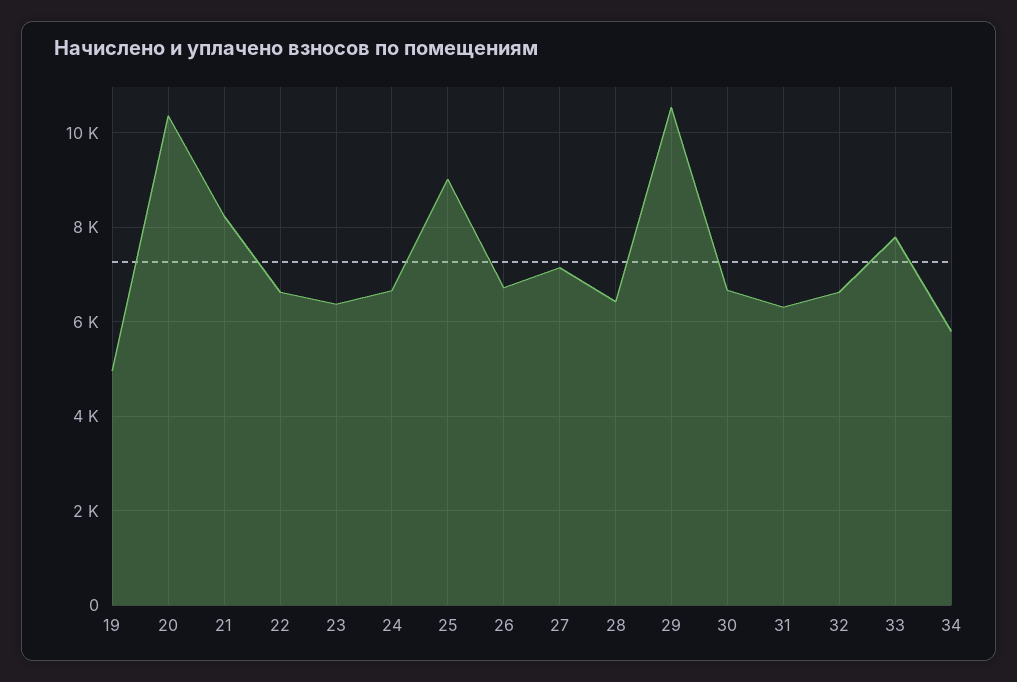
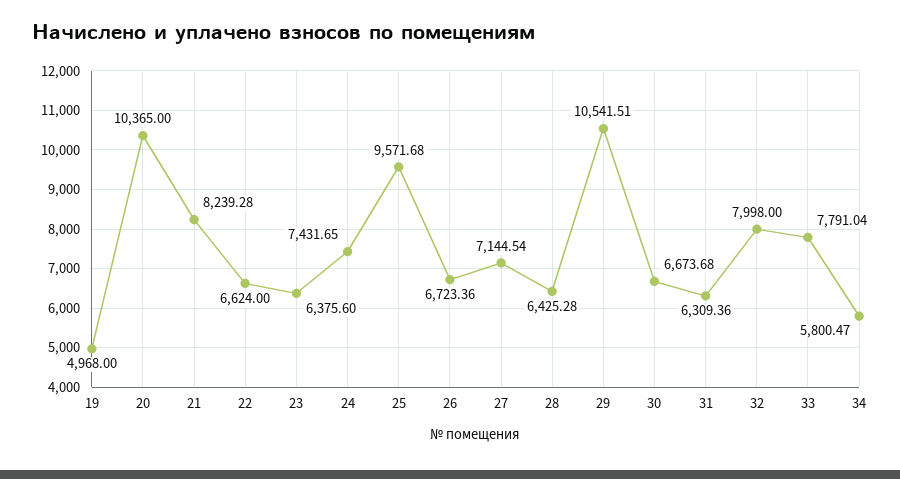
  {
    "19": 4968,
    "20": 10365,
    "21": 8239.28,
    "22": 6624,
    "23": 6375.6,
-   "24": 6600,
+   "24": 7431.65,
-   "25": 9000,
+   "25": 9571.68,
    "26": 6723.36,
    "27": 7144.54,
    "28": 6425.28,
    "29": 10541.51,
    "30": 6673.68,
    "31": 6309.36,
-   "32": 6600,
+   "32": 7998,
    "33": 7791.04,
    "34": 5800.47
  }

